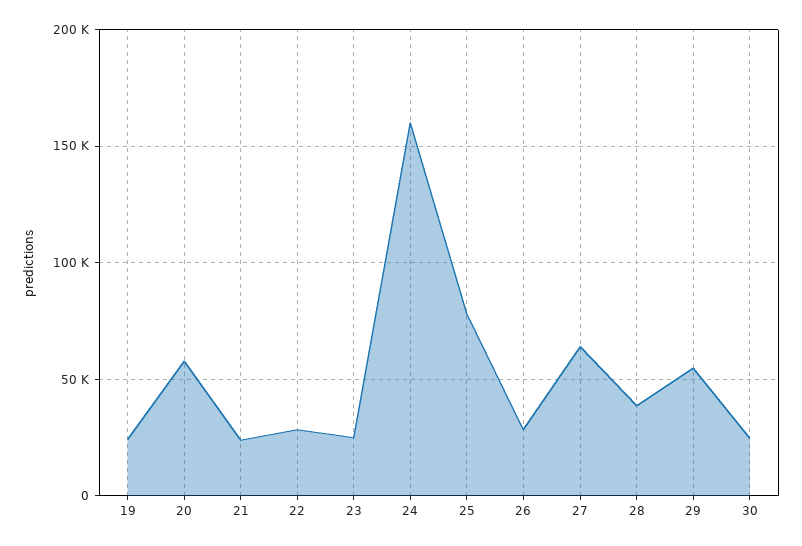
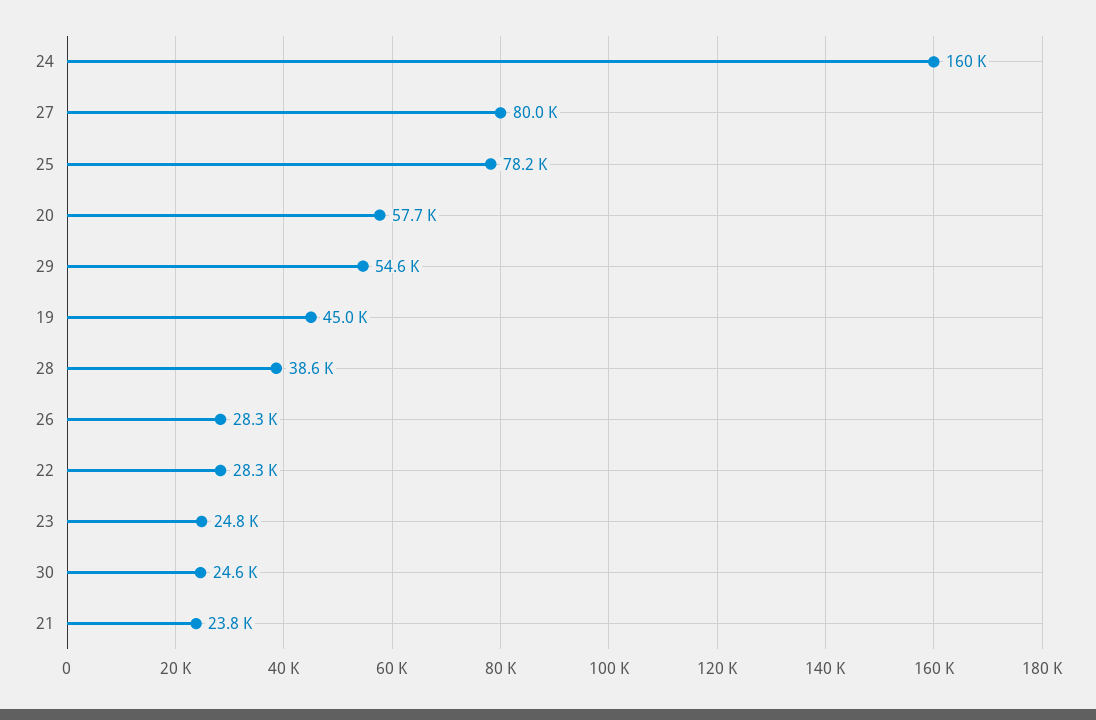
  {
-   "19": 25000,
+   "19": 45000,
    "20": 57700,
    "21": 23800,
    "22": 28300,
    "23": 24800,
    "24": 160000,
    "25": 78200,
    "26": 28300,
-   "27": 65000,
+   "27": 80000,
    "28": 38600,
    "29": 54600,
    "30": 24600
  }

